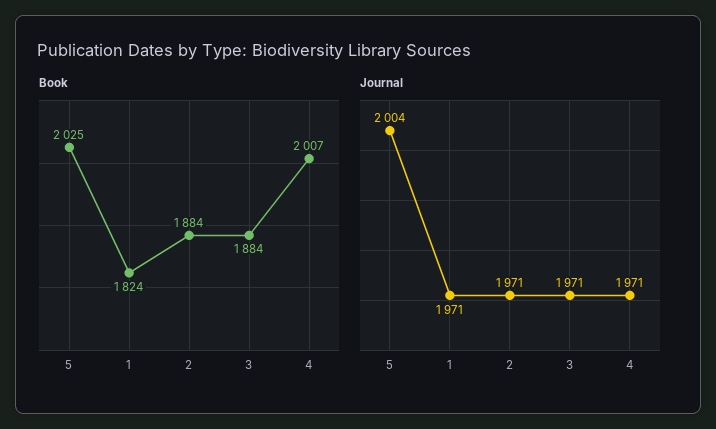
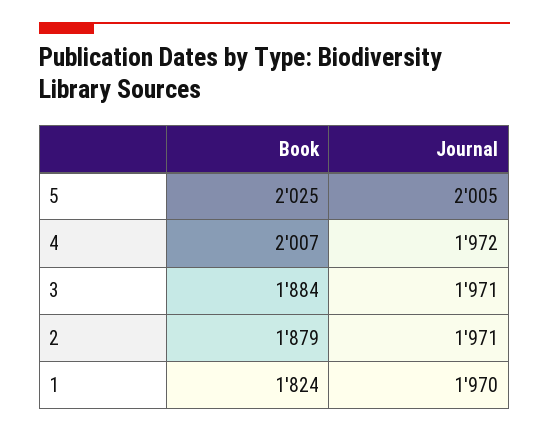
  {
    "Book": {
      "5": 2025,
      "1": 1824,
-     "2": 1884,
+     "2": 1879,
      "3": 1884,
      "4": 2007
    },
    "Journal": {
-     "5": 2004,
+     "5": 2005,
-     "1": 1971,
+     "1": 1970,
      "2": 1971,
      "3": 1971,
-     "4": 1971
+     "4": 1972
    }
  }

